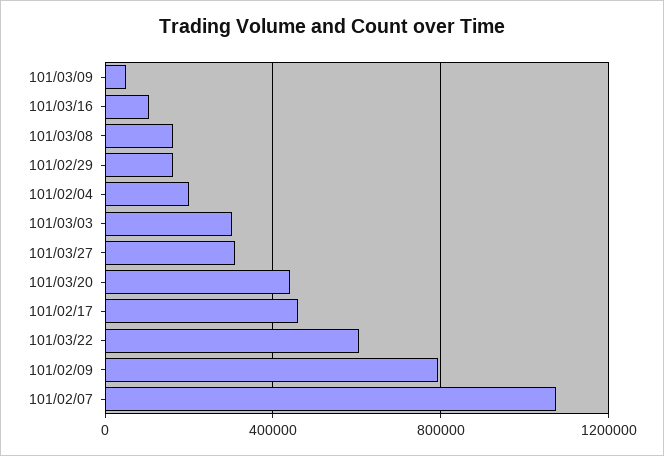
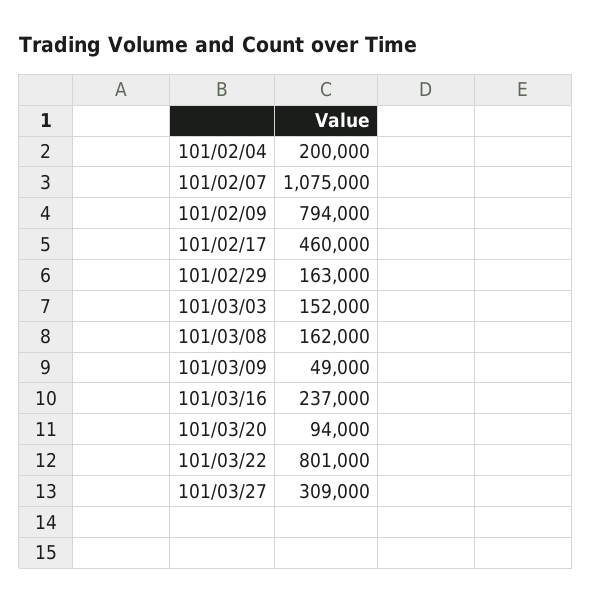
  {
    "101/03/09": 49000,
-   "101/03/16": 100000,
+   "101/03/16": 237000,
    "101/03/08": 162000,
    "101/02/29": 163000,
    "101/02/04": 200000,
-   "101/03/03": 300000,
+   "101/03/03": 152000,
    "101/03/27": 309000,
-   "101/03/20": 450000,
+   "101/03/20": 94000,
    "101/02/17": 460000,
-   "101/03/22": 600000,
+   "101/03/22": 801000,
    "101/02/09": 794000,
    "101/02/07": 1075000
  }

